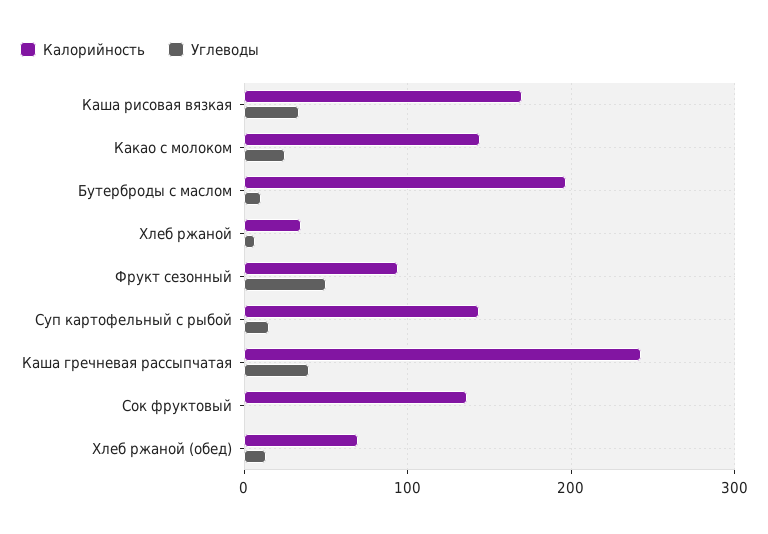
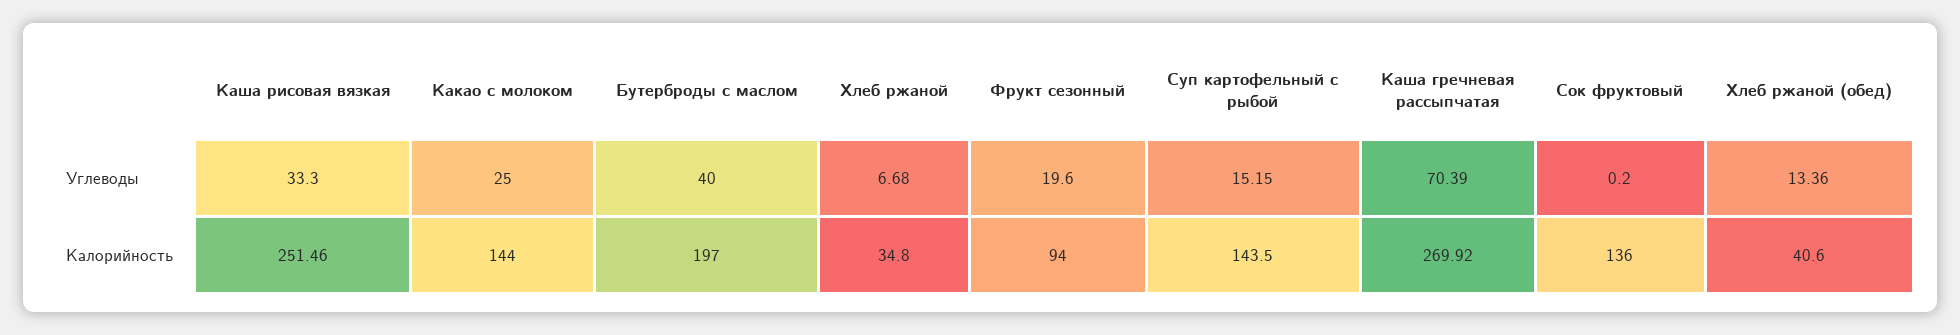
  {
    "Калорийность": {
-     "Каша рисовая вязкая": 170,
+     "Каша рисовая вязкая": 251.46,
      "Какао с молоком": 144,
      "Бутерброды с маслом": 197,
      "Хлеб ржаной": 34.8,
      "Фрукт сезонный": 94,
      "Суп картофельный с рыбой": 143.5,
-     "Каша гречневая рассыпчатая": 240,
+     "Каша гречневая рассыпчатая": 269.92,
      "Сок фруктовый": 136,
-     "Хлеб ржаной (обед)": 70
+     "Хлеб ржаной (обед)": 40.6
    },
    "Углеводы": {
      "Каша рисовая вязкая": 33.3,
      "Какао с молоком": 25,
-     "Бутерброды с маслом": 10,
+     "Бутерброды с маслом": 40,
      "Хлеб ржаной": 6.68,
-     "Фрукт сезонный": 50,
+     "Фрукт сезонный": 19.6,
      "Суп картофельный с рыбой": 15.15,
-     "Каша гречневая рассыпчатая": 40,
+     "Каша гречневая рассыпчатая": 70.39,
      "Сок фруктовый": 0.2,
      "Хлеб ржаной (обед)": 13.36
    }
  }

